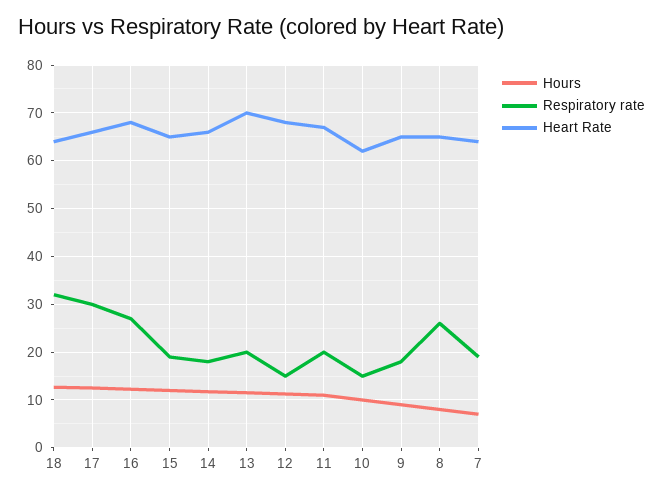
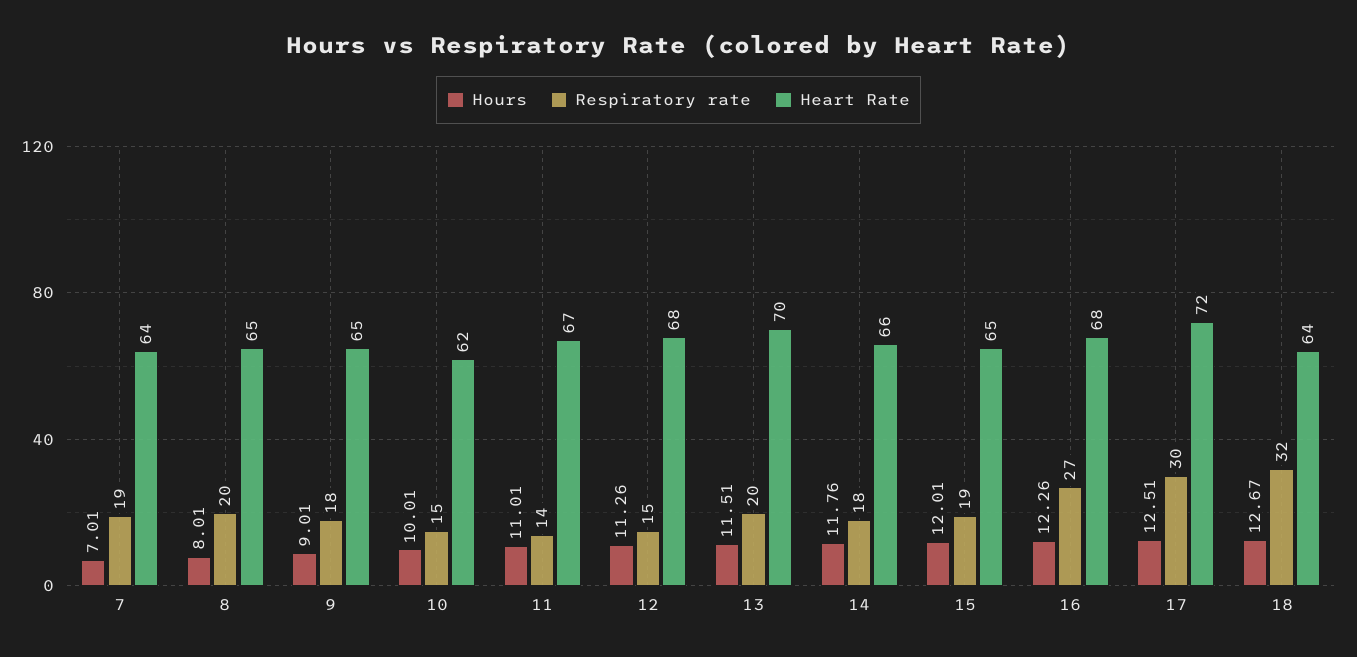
  {
    "Hours": {
      "18": 12.67,
      "17": 12.51,
      "16": 12.26,
      "15": 12.01,
      "14": 11.76,
      "13": 11.51,
      "12": 11.26,
      "11": 11.01,
      "10": 10.01,
      "9": 9.01,
      "8": 8.01,
      "7": 7.01
    },
    "Respiratory rate": {
      "18": 32,
      "17": 30,
      "16": 27,
      "15": 19,
      "14": 18,
      "13": 20,
      "12": 15,
-     "11": 20,
+     "11": 14,
      "10": 15,
      "9": 18,
-     "8": 26,
+     "8": 20,
      "7": 19
    },
    "Heart Rate": {
      "18": 64,
-     "17": 66,
+     "17": 72,
      "16": 68,
      "15": 65,
      "14": 66,
      "13": 70,
      "12": 68,
      "11": 67,
      "10": 62,
      "9": 65,
      "8": 65,
      "7": 64
    }
  }

